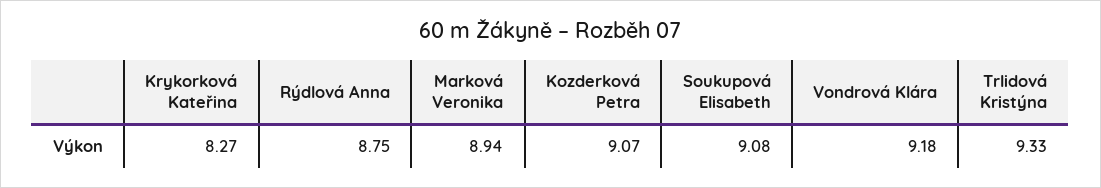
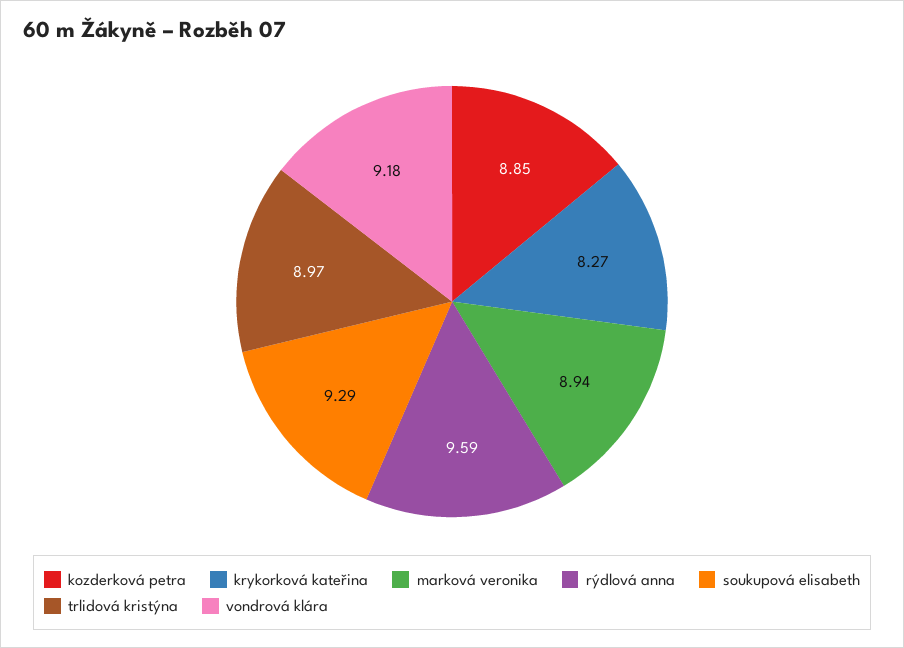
  {
    "Krykorková Kateřina": 8.27,
-   "Rýdlová Anna": 8.75,
+   "Rýdlová Anna": 9.59,
    "Marková Veronika": 8.94,
-   "Kozderková Petra": 9.07,
+   "Kozderková Petra": 8.85,
-   "Soukupová Elisabeth": 9.08,
+   "Soukupová Elisabeth": 9.29,
    "Vondrová Klára": 9.18,
-   "Trlidová Kristýna": 9.33
+   "Trlidová Kristýna": 8.97
  }

